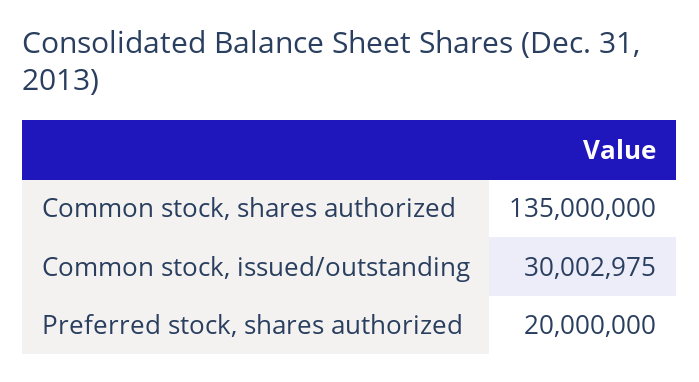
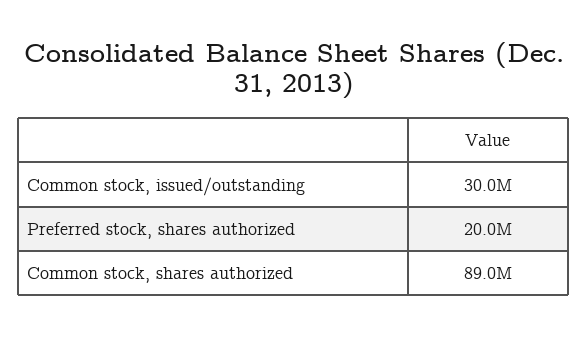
  {
-   "Common stock, shares authorized": 135000000,
+   "Common stock, shares authorized": 89000000,
    "Common stock, issued/outstanding": 30002975,
    "Preferred stock, shares authorized": 20000000
  }

